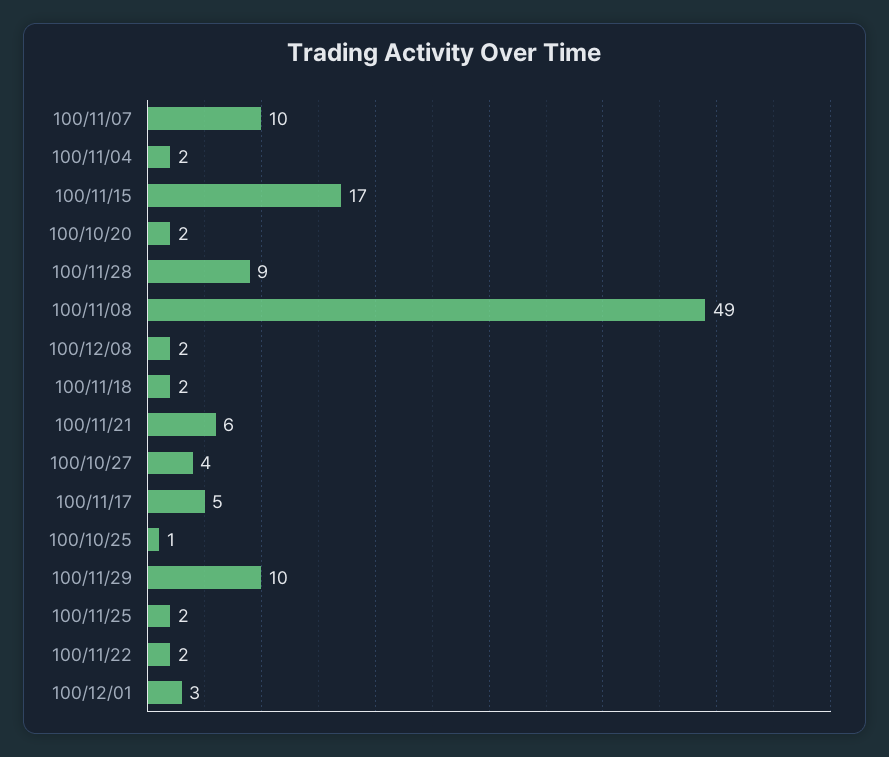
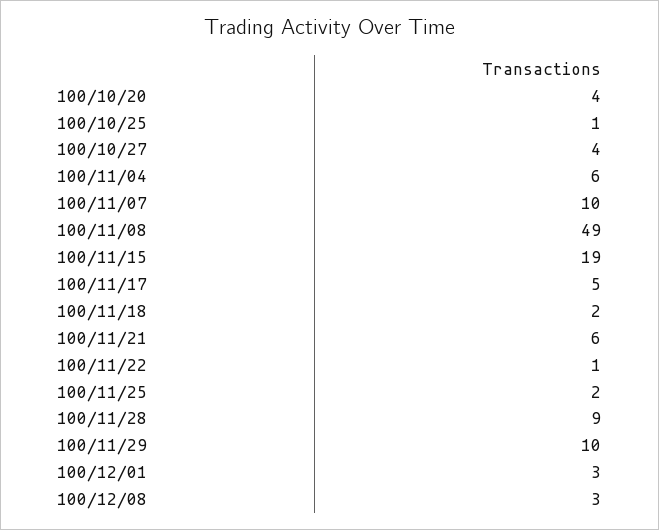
  {
    "100/11/07": 10,
-   "100/11/04": 2,
+   "100/11/04": 6,
-   "100/11/15": 17,
+   "100/11/15": 19,
-   "100/10/20": 2,
+   "100/10/20": 4,
    "100/11/28": 9,
    "100/11/08": 49,
-   "100/12/08": 2,
+   "100/12/08": 3,
    "100/11/18": 2,
    "100/11/21": 6,
    "100/10/27": 4,
    "100/11/17": 5,
    "100/10/25": 1,
    "100/11/29": 10,
    "100/11/25": 2,
-   "100/11/22": 2,
+   "100/11/22": 1,
    "100/12/01": 3
  }

